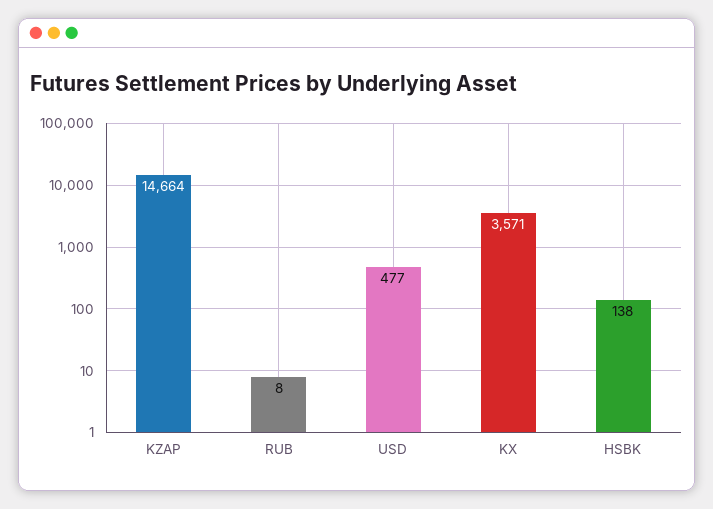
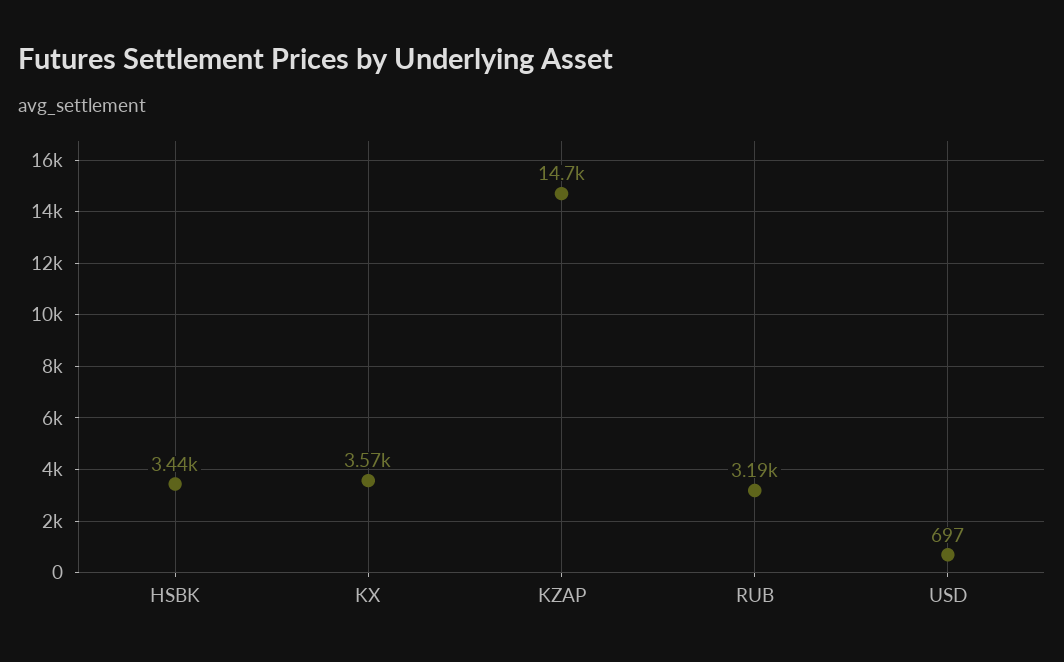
  {
    "KZAP": 14664,
-   "RUB": 8,
+   "RUB": 3190,
-   "USD": 477,
+   "USD": 697,
    "KX": 3571,
-   "HSBK": 138
+   "HSBK": 3440
  }

